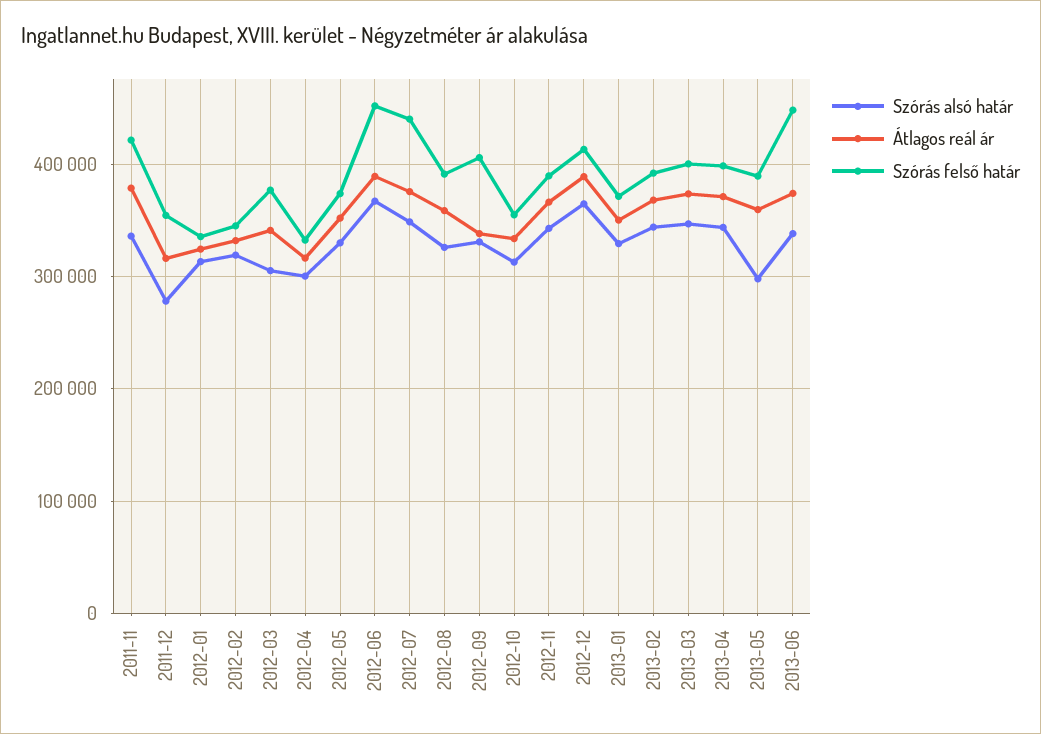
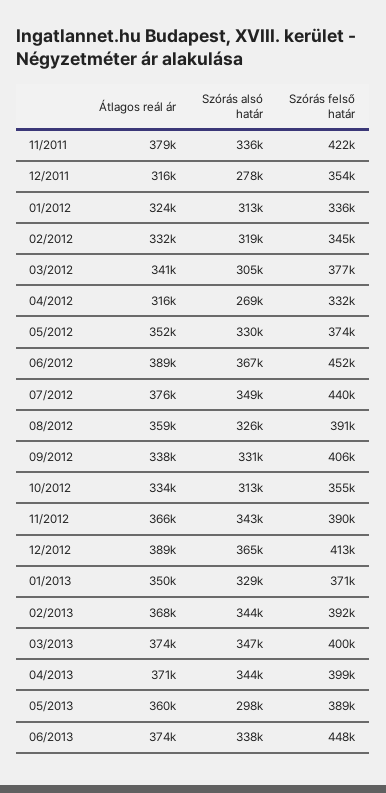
  {
    "Szórás alsó határ": {
      "2011-11": 336000,
      "2011-12": 278000,
      "2012-01": 313000,
      "2012-02": 319000,
      "2012-03": 305000,
-     "2012-04": 300000,
+     "2012-04": 269000,
      "2012-05": 330000,
      "2012-06": 367000,
      "2012-07": 349000,
      "2012-08": 326000,
      "2012-09": 331000,
      "2012-10": 313000,
      "2012-11": 343000,
      "2012-12": 365000,
      "2013-01": 329000,
      "2013-02": 344000,
      "2013-03": 347000,
      "2013-04": 344000,
      "2013-05": 298000,
      "2013-06": 338000
    },
    "Átlagos reál ár": {
      "2011-11": 379000,
      "2011-12": 316000,
      "2012-01": 324000,
      "2012-02": 332000,
      "2012-03": 341000,
      "2012-04": 316000,
      "2012-05": 352000,
      "2012-06": 389000,
      "2012-07": 376000,
      "2012-08": 359000,
      "2012-09": 338000,
      "2012-10": 334000,
      "2012-11": 366000,
      "2012-12": 389000,
      "2013-01": 350000,
      "2013-02": 368000,
      "2013-03": 374000,
      "2013-04": 371000,
      "2013-05": 360000,
      "2013-06": 374000
    },
    "Szórás felső határ": {
      "2011-11": 422000,
      "2011-12": 354000,
      "2012-01": 336000,
      "2012-02": 345000,
      "2012-03": 377000,
      "2012-04": 332000,
      "2012-05": 374000,
      "2012-06": 452000,
      "2012-07": 440000,
      "2012-08": 391000,
      "2012-09": 406000,
      "2012-10": 355000,
      "2012-11": 390000,
      "2012-12": 413000,
      "2013-01": 371000,
      "2013-02": 392000,
      "2013-03": 400000,
      "2013-04": 399000,
      "2013-05": 389000,
      "2013-06": 448000
    }
  }

